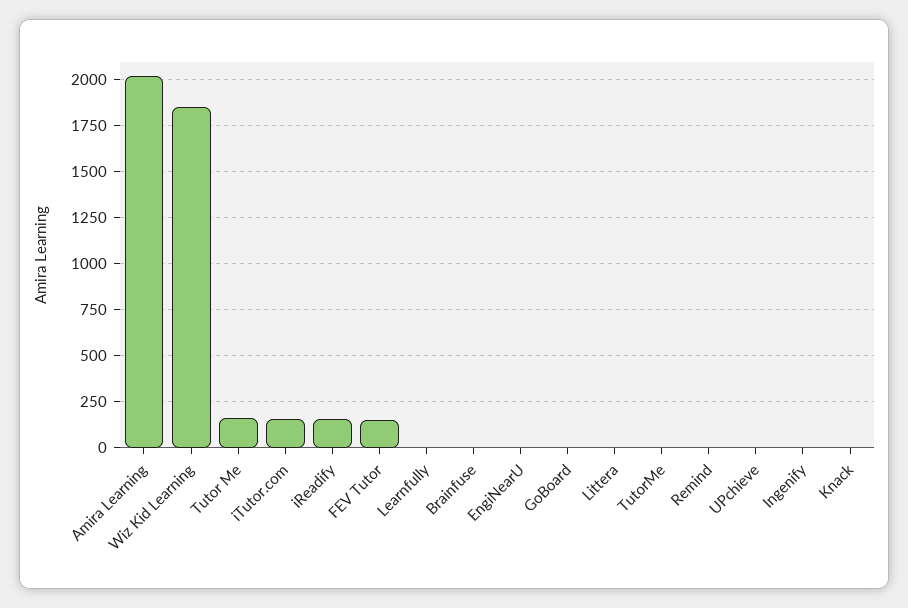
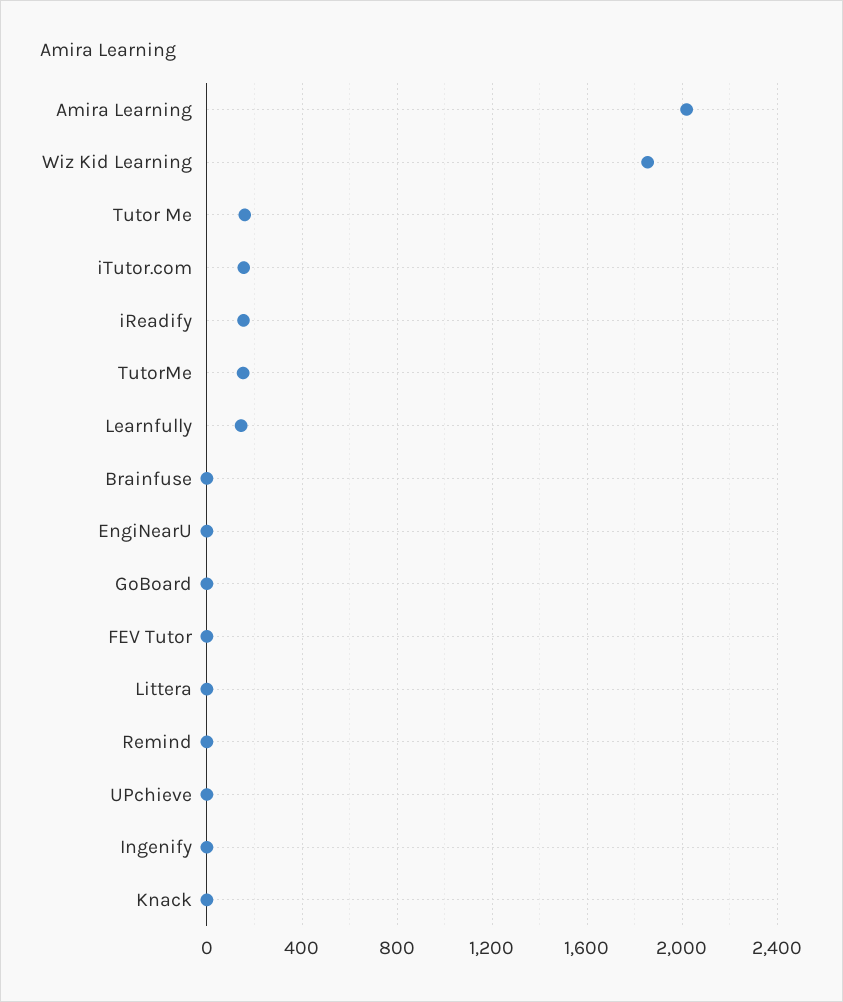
  {
    "Amira Learning": 2000,
    "Wiz Kid Learning": 1850,
    "Tutor Me": 150,
    "iTutor.com": 150,
    "iReadify": 150,
-   "FEV Tutor": 150,
+   "FEV Tutor": 0,
-   "Learnfully": 0,
+   "Learnfully": 150,
    "Brainfuse": 0,
    "EngiNearU": 0,
    "GoBoard": 0,
    "Littera": 0,
-   "TutorMe": 0,
+   "TutorMe": 150,
    "Remind": 0,
    "UPchieve": 0,
    "Ingenify": 0,
    "Knack": 0
  }

